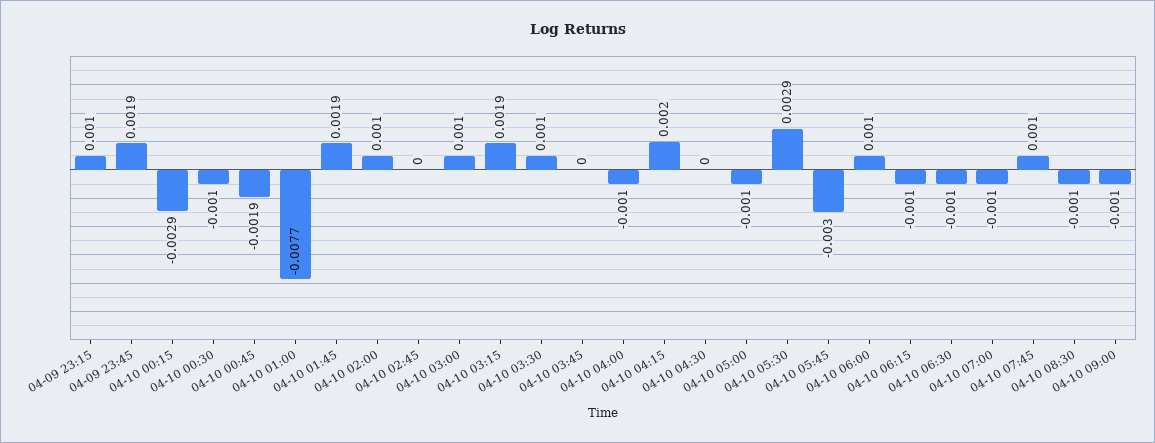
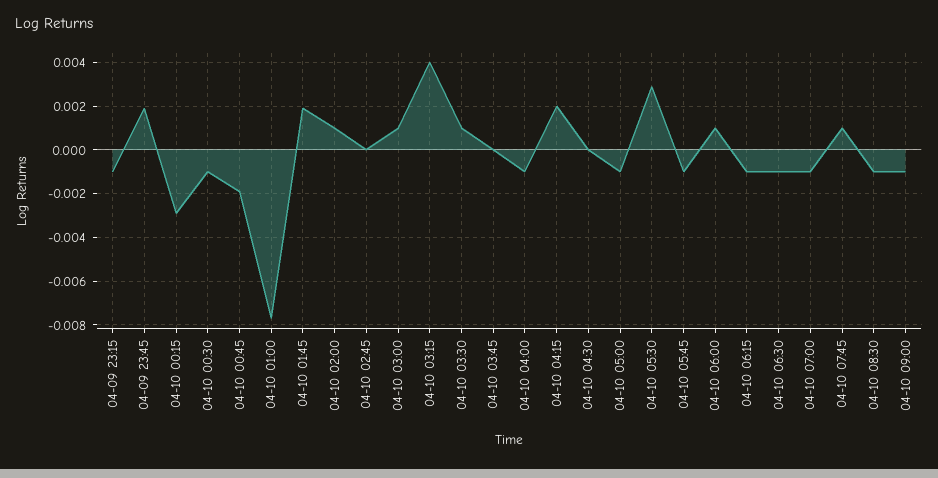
  {
-   "04-09 23:15": 0.001,
+   "04-09 23:15": -0.001,
    "04-09 23:45": 0.0019,
    "04-10 00:15": -0.0029,
    "04-10 00:30": -0.001,
    "04-10 00:45": -0.0019,
    "04-10 01:00": -0.0077,
    "04-10 01:45": 0.0019,
    "04-10 02:00": 0.001,
    "04-10 02:45": 0,
    "04-10 03:00": 0.001,
-   "04-10 03:15": 0.0019,
+   "04-10 03:15": 0.004,
    "04-10 03:30": 0.001,
    "04-10 03:45": 0,
    "04-10 04:00": -0.001,
    "04-10 04:15": 0.002,
    "04-10 04:30": 0,
    "04-10 05:00": -0.001,
    "04-10 05:30": 0.0029,
-   "04-10 05:45": -0.003,
+   "04-10 05:45": -0.001,
    "04-10 06:00": 0.001,
    "04-10 06:15": -0.001,
    "04-10 06:30": -0.001,
    "04-10 07:00": -0.001,
    "04-10 07:45": 0.001,
    "04-10 08:30": -0.001,
    "04-10 09:00": -0.001
  }

